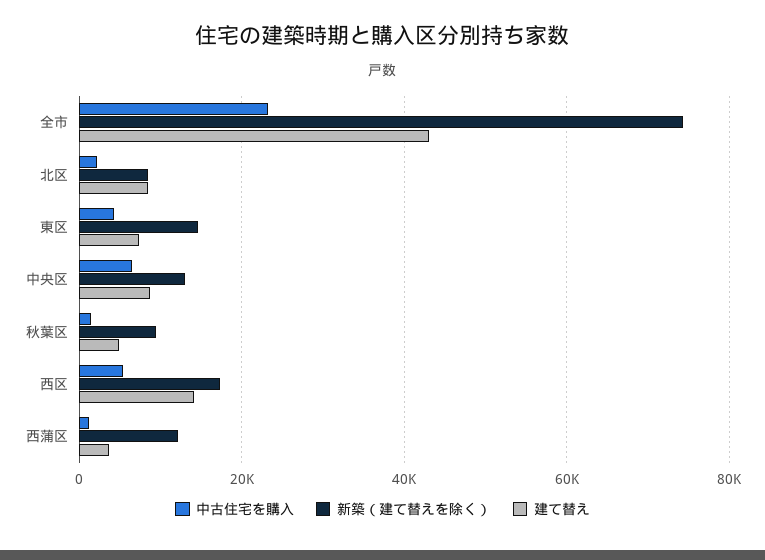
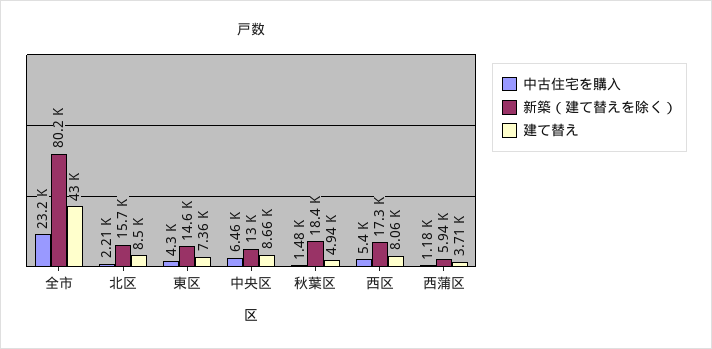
  {
    "中古住宅を購入": {
      "全市": 23200,
      "北区": 2210,
      "東区": 4300,
      "中央区": 6460,
      "秋葉区": 1480,
      "西区": 5400,
      "西蒲区": 1180
    },
    "新築（建て替えを除く）": {
-     "全市": 74000,
+     "全市": 80200,
-     "北区": 8000,
+     "北区": 15700,
      "東区": 14600,
      "中央区": 13000,
-     "秋葉区": 10000,
+     "秋葉区": 18400,
      "西区": 17300,
-     "西蒲区": 12000
+     "西蒲区": 5940
    },
    "建て替え": {
      "全市": 43000,
      "北区": 8500,
      "東区": 7360,
      "中央区": 8660,
      "秋葉区": 4940,
-     "西区": 14000,
+     "西区": 8060,
      "西蒲区": 3710
    }
  }

